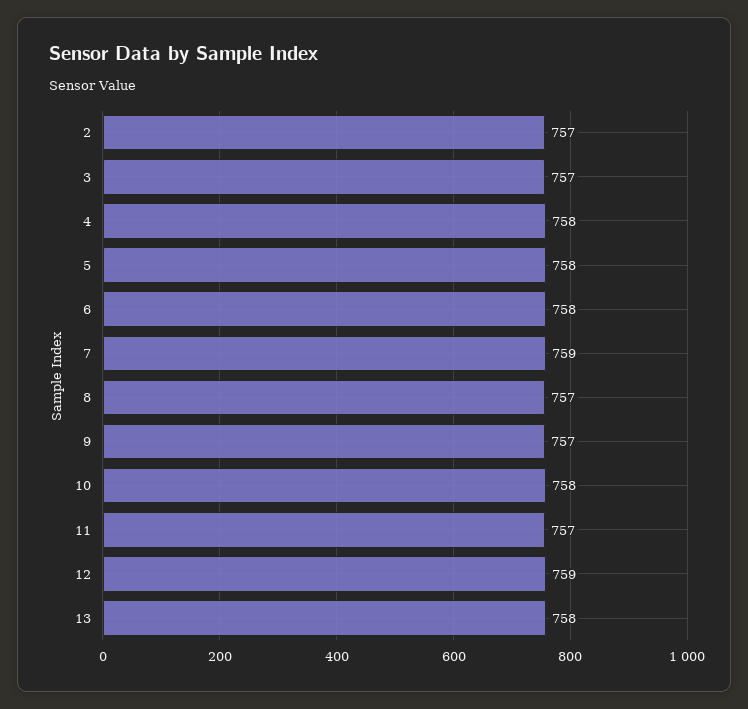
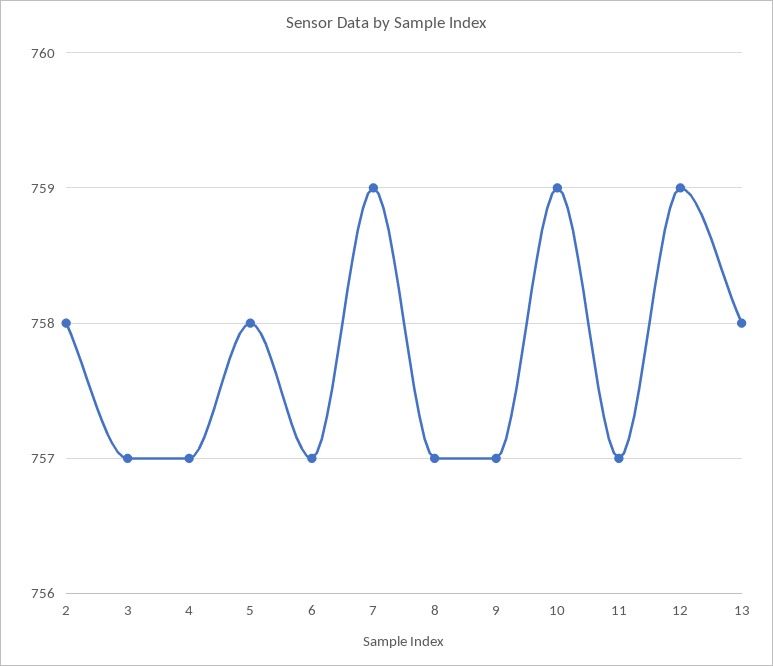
  {
-   "2": 757,
+   "2": 758,
    "3": 757,
-   "4": 758,
+   "4": 757,
    "5": 758,
-   "6": 758,
+   "6": 757,
    "7": 759,
    "8": 757,
    "9": 757,
-   "10": 758,
+   "10": 759,
    "11": 757,
    "12": 759,
    "13": 758
  }

